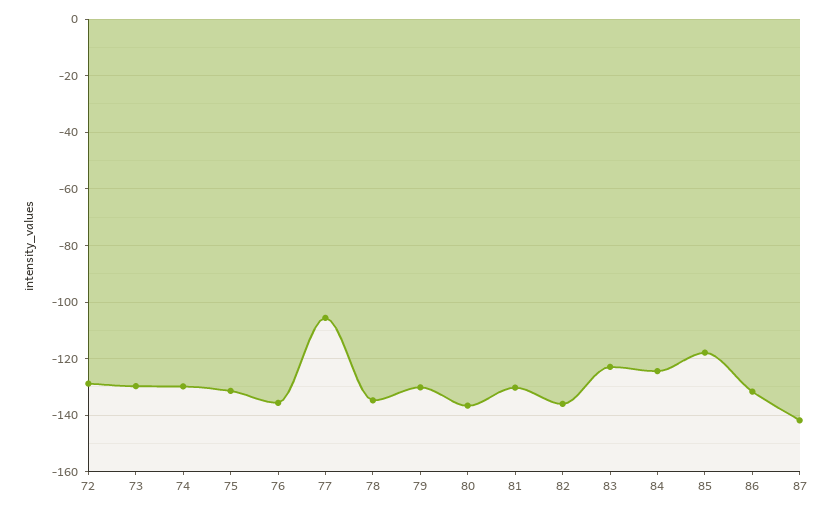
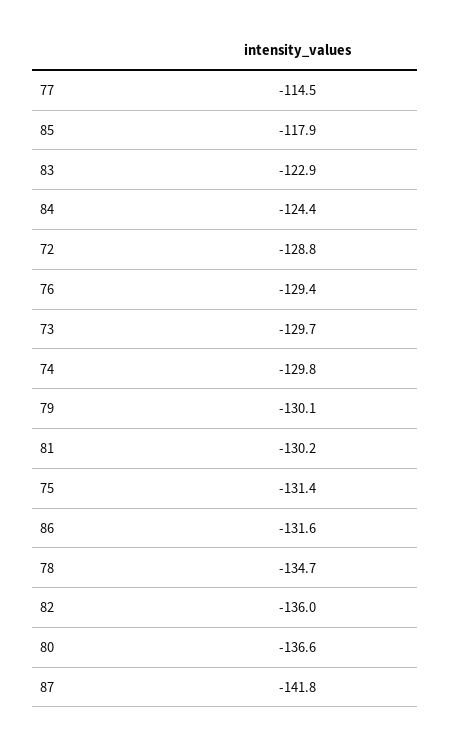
  {
    "72": -128.8,
    "73": -129.7,
    "74": -129.8,
    "75": -131.4,
-   "76": -135,
+   "76": -129.4,
-   "77": -105,
+   "77": -114.5,
    "78": -134.7,
    "79": -130.1,
    "80": -136.6,
    "81": -130.2,
    "82": -136,
    "83": -122.9,
    "84": -124.4,
    "85": -117.9,
    "86": -131.6,
    "87": -141.8
  }

